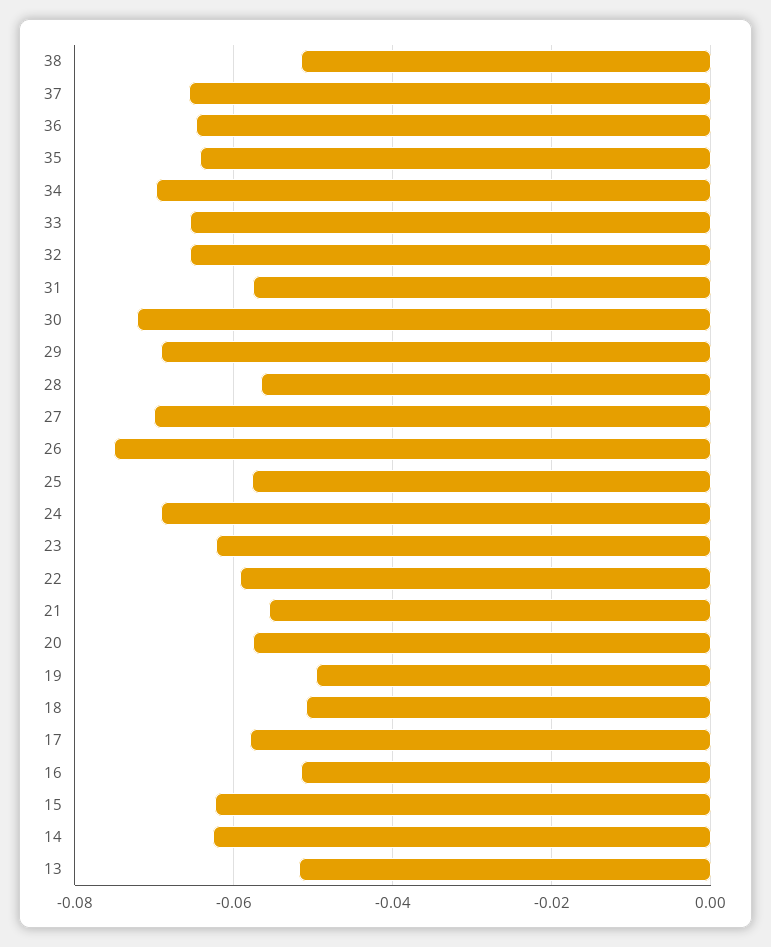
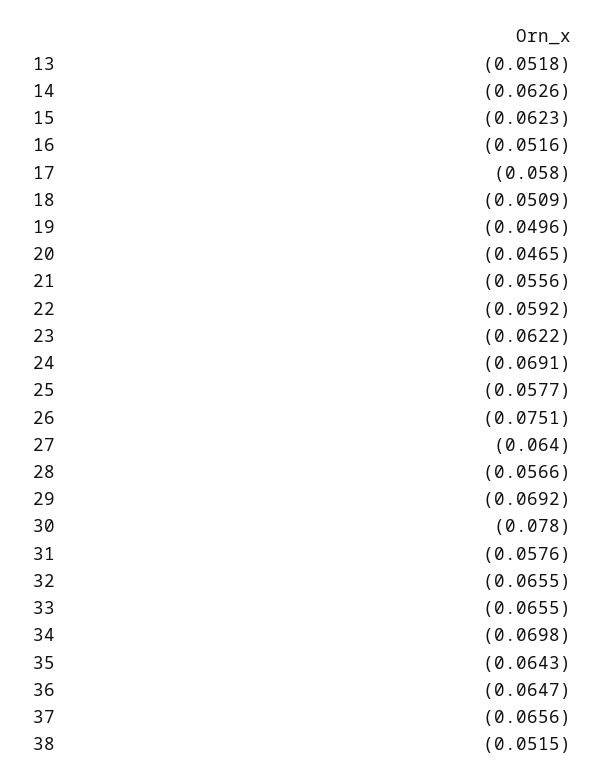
  {
    "38": -0.0515,
    "37": -0.0656,
    "36": -0.0647,
    "35": -0.0643,
    "34": -0.0698,
    "33": -0.0655,
    "32": -0.0655,
    "31": -0.0576,
-   "30": -0.072,
+   "30": -0.078,
    "29": -0.0692,
    "28": -0.0566,
-   "27": -0.07,
+   "27": -0.064,
    "26": -0.0751,
    "25": -0.0577,
    "24": -0.0691,
    "23": -0.0622,
    "22": -0.0592,
    "21": -0.0556,
-   "20": -0.058,
+   "20": -0.0465,
    "19": -0.0496,
    "18": -0.0509,
    "17": -0.058,
    "16": -0.0516,
    "15": -0.0623,
    "14": -0.0626,
    "13": -0.0518
  }

